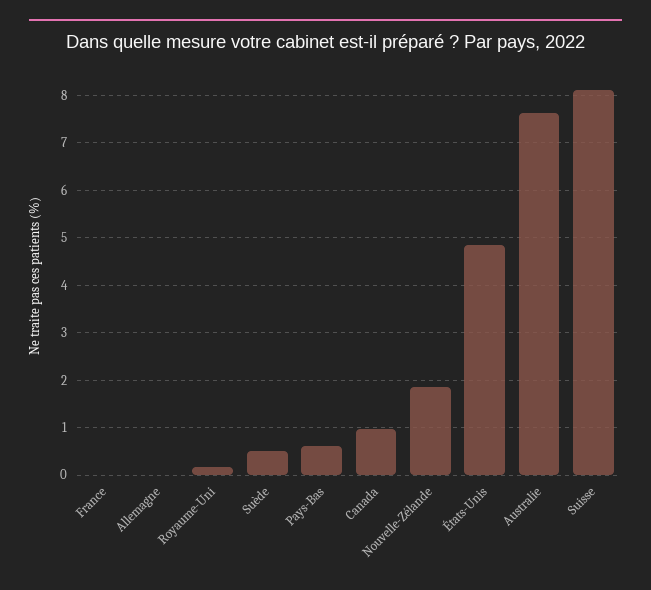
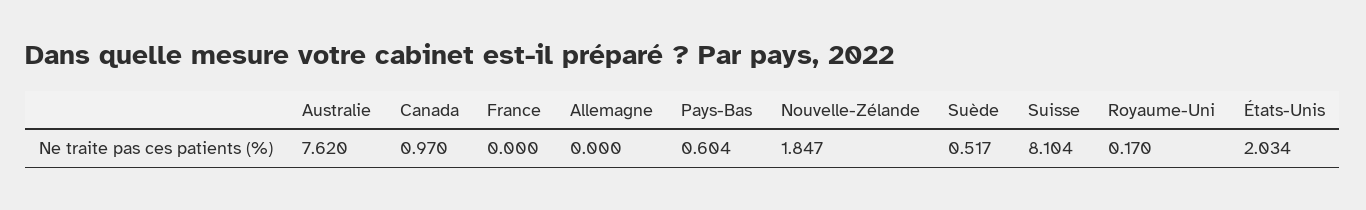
  {
    "France": 0,
    "Allemagne": 0,
    "Royaume-Uni": 0.17,
    "Suède": 0.517,
    "Pays-Bas": 0.604,
    "Canada": 0.97,
    "Nouvelle-Zélande": 1.847,
-   "États-Unis": 4.8,
+   "États-Unis": 2.034,
    "Australie": 7.62,
    "Suisse": 8.104
  }

